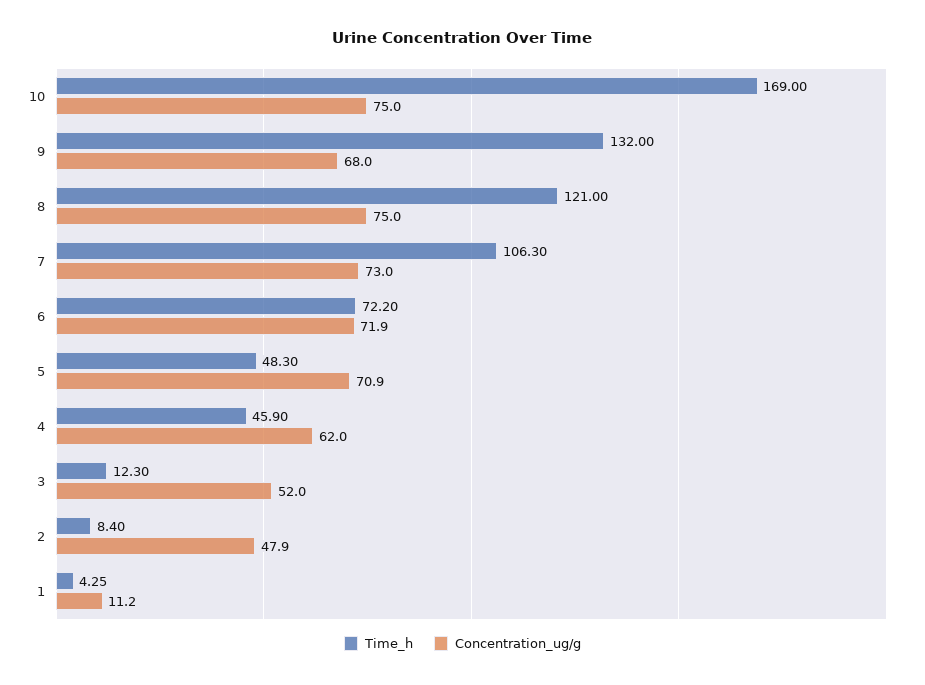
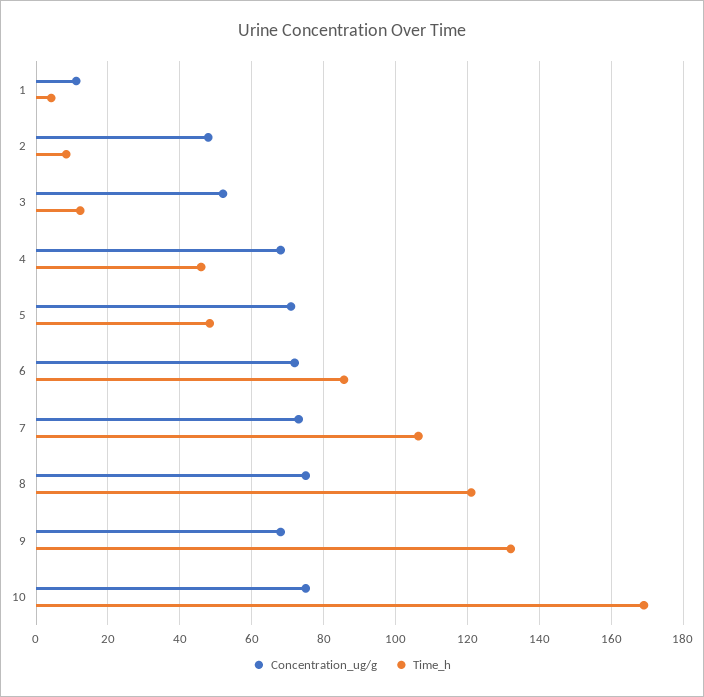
  {
    "Time_h": {
      "10": 169,
      "9": 132,
      "8": 121,
      "7": 106.3,
-     "6": 72.2,
+     "6": 86,
      "5": 48.3,
      "4": 45.9,
      "3": 12.3,
      "2": 8.4,
      "1": 4.25
    },
    "Concentration_ug/g": {
      "10": 75,
      "9": 68,
      "8": 75,
      "7": 73,
      "6": 71.9,
      "5": 70.9,
-     "4": 62,
+     "4": 68,
      "3": 52,
      "2": 47.9,
      "1": 11.2
    }
  }

